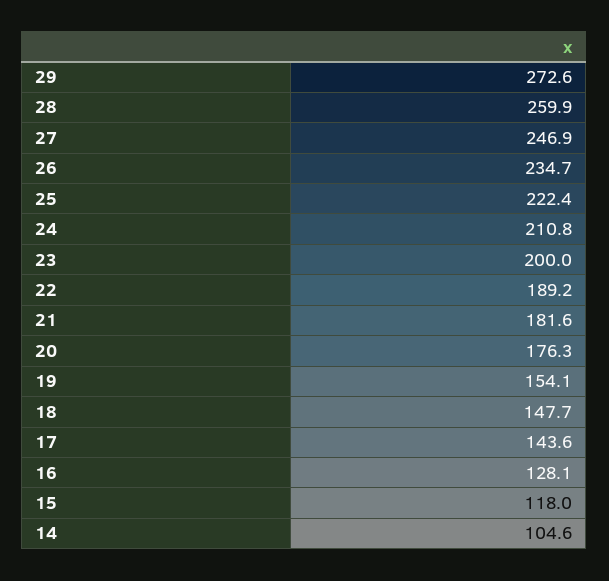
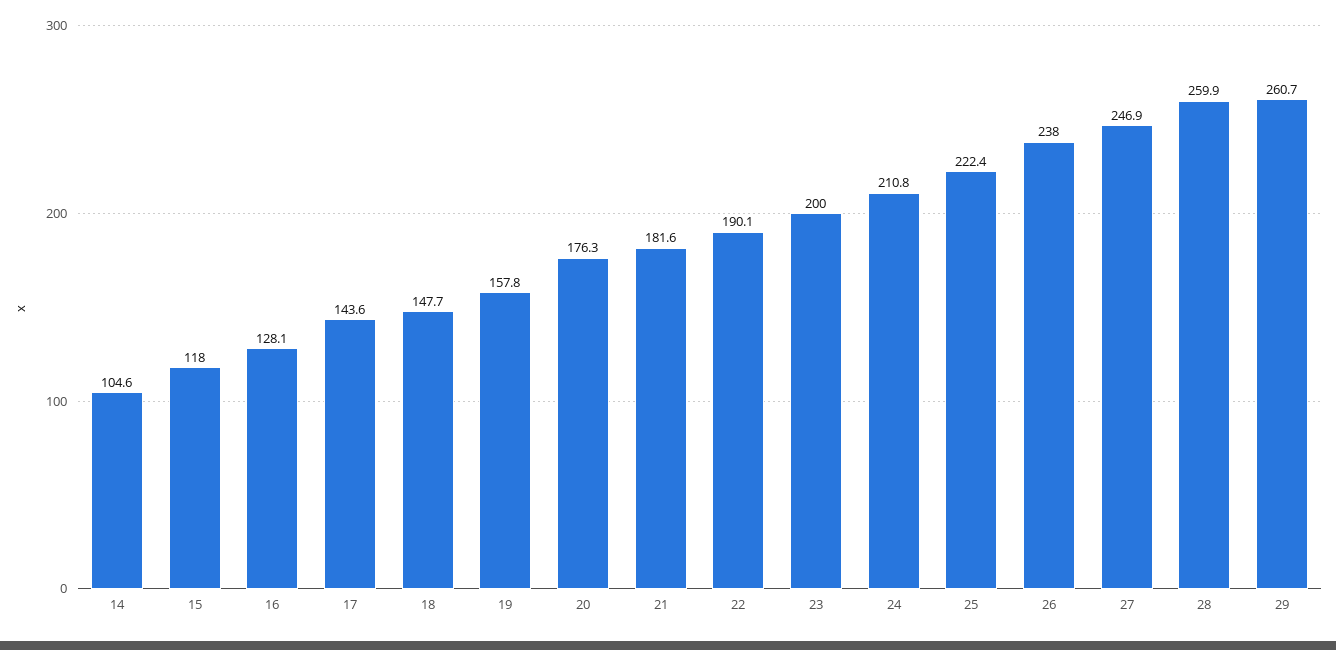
  {
-   "29": 272.6,
+   "29": 260.7,
    "28": 259.9,
    "27": 246.9,
-   "26": 234.7,
+   "26": 238,
    "25": 222.4,
    "24": 210.8,
    "23": 200,
-   "22": 189.2,
+   "22": 190.1,
    "21": 181.6,
    "20": 176.3,
-   "19": 154.1,
+   "19": 157.8,
    "18": 147.7,
    "17": 143.6,
    "16": 128.1,
    "15": 118,
    "14": 104.6
  }

